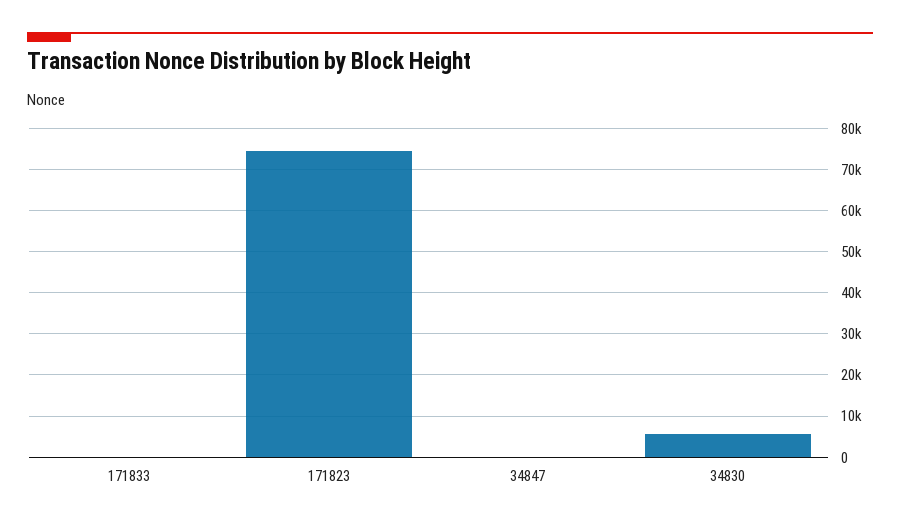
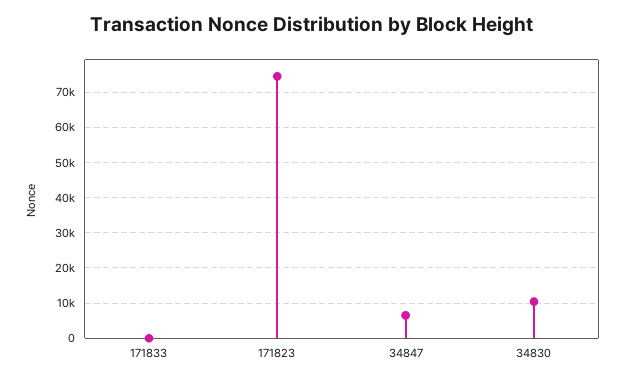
  {
    "171833": 0,
    "171823": 74000,
-   "34847": 0,
+   "34847": 6000,
-   "34830": 6000
+   "34830": 10000
  }

